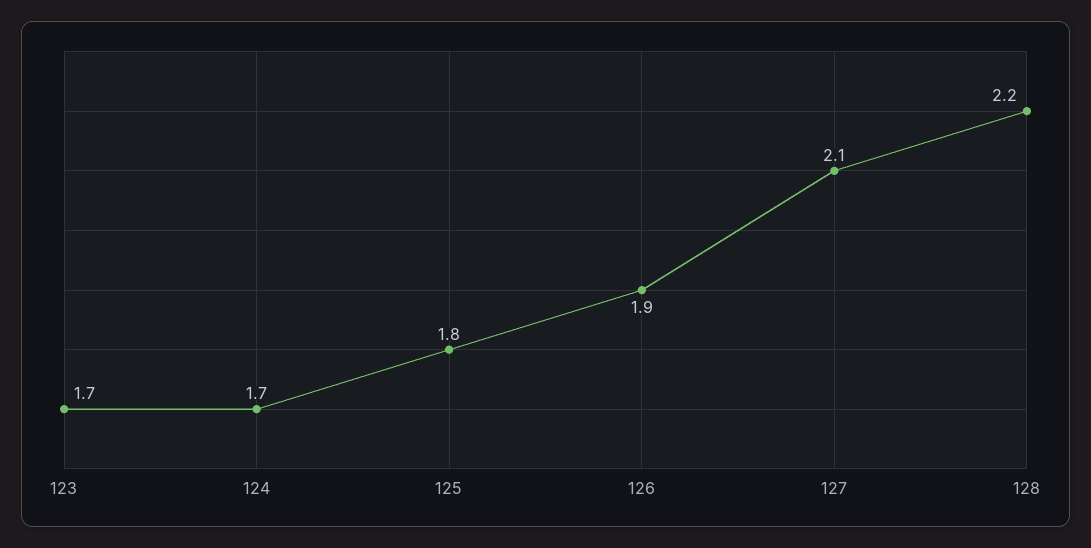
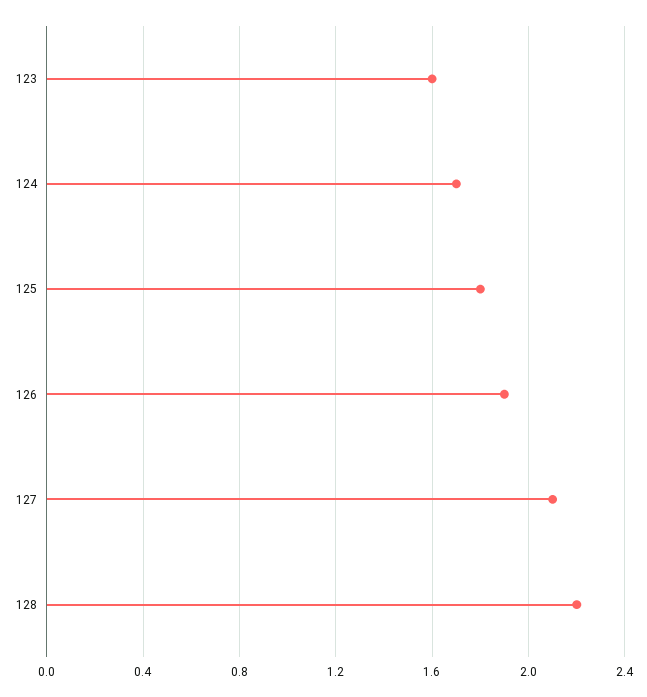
  {
-   "123": 1.7,
+   "123": 1.6,
    "124": 1.7,
    "125": 1.8,
    "126": 1.9,
    "127": 2.1,
    "128": 2.2
  }

